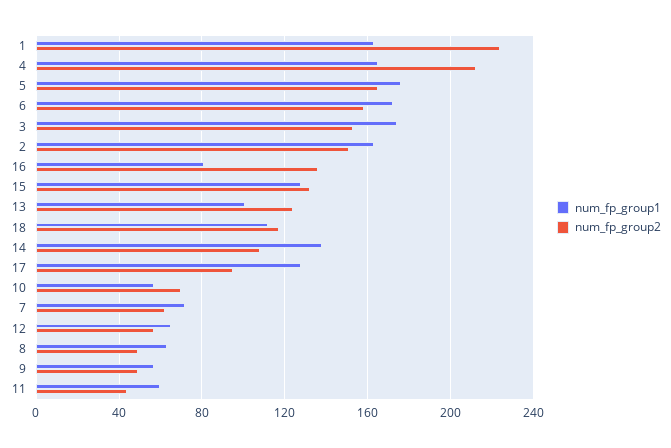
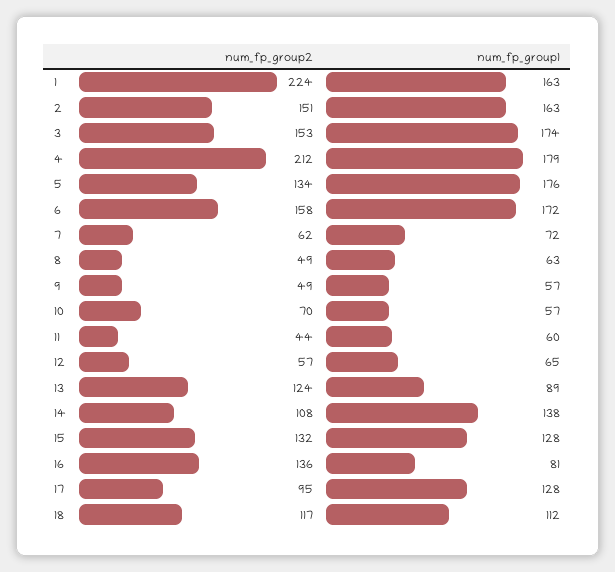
  {
    "num_fp_group1": {
      "1": 163,
-     "4": 165,
+     "4": 179,
      "5": 176,
      "6": 172,
      "3": 174,
      "2": 163,
      "16": 81,
      "15": 128,
-     "13": 100,
+     "13": 89,
      "18": 112,
      "14": 138,
      "17": 128,
      "10": 57,
      "7": 72,
      "12": 65,
      "8": 63,
      "9": 57,
      "11": 60
    },
    "num_fp_group2": {
      "1": 224,
      "4": 212,
-     "5": 165,
+     "5": 134,
      "6": 158,
      "3": 153,
      "2": 151,
      "16": 136,
      "15": 132,
      "13": 124,
      "18": 117,
      "14": 108,
      "17": 95,
      "10": 70,
      "7": 62,
      "12": 57,
      "8": 49,
      "9": 49,
      "11": 44
    }
  }

